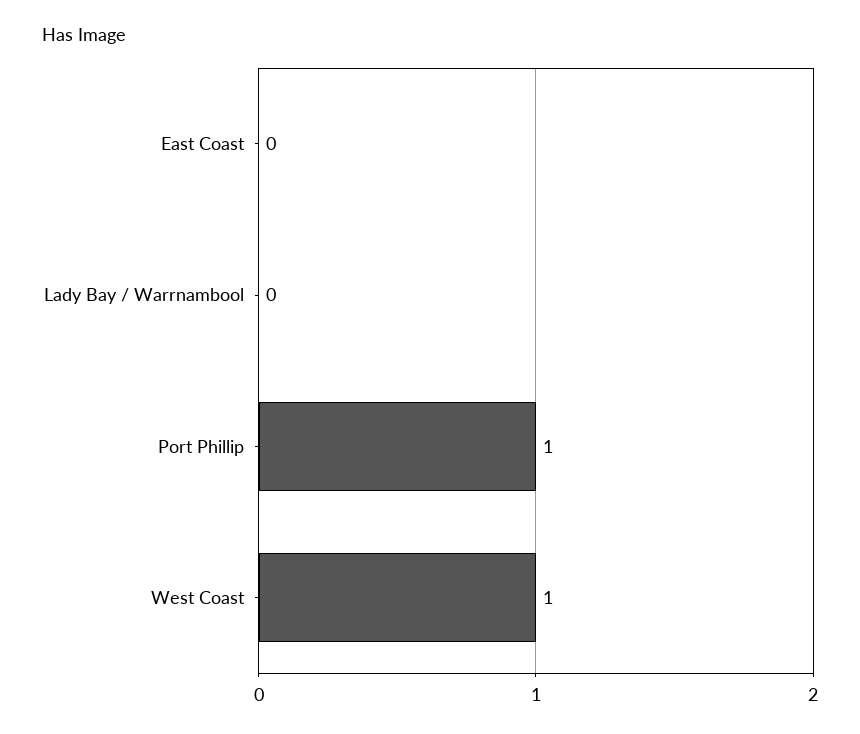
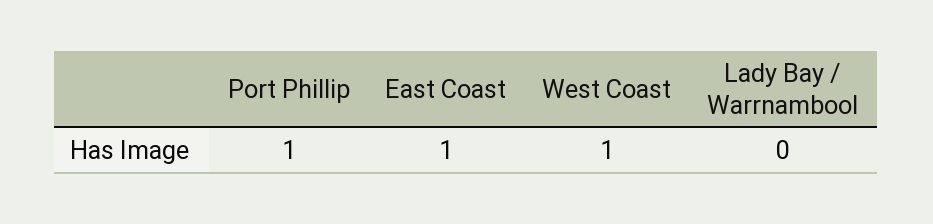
  {
-   "East Coast": 0,
+   "East Coast": 1,
    "Lady Bay / Warrnambool": 0,
    "Port Phillip": 1,
    "West Coast": 1
  }

